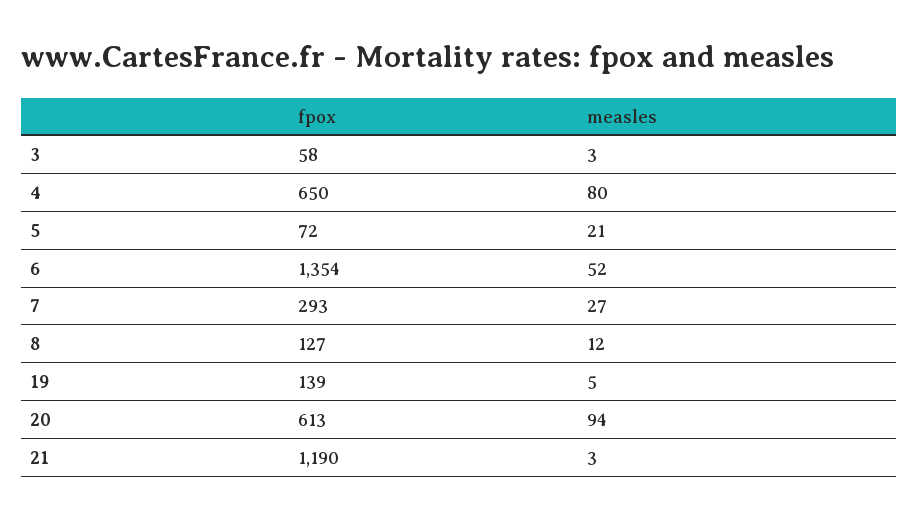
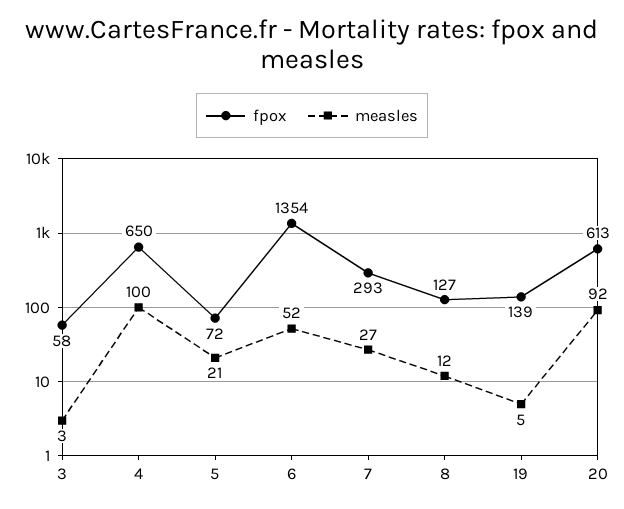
  {
    "fpox": {
      "3": 58,
      "4": 650,
      "5": 72,
      "6": 1354,
      "7": 293,
      "8": 127,
      "19": 139,
-     "20": 613,
+     "20": 613
-     "21": 1190
    },
    "measles": {
      "3": 3,
-     "4": 80,
+     "4": 100,
      "5": 21,
      "6": 52,
      "7": 27,
      "8": 12,
      "19": 5,
-     "20": 94,
+     "20": 92
-     "21": 3
    }
  }

